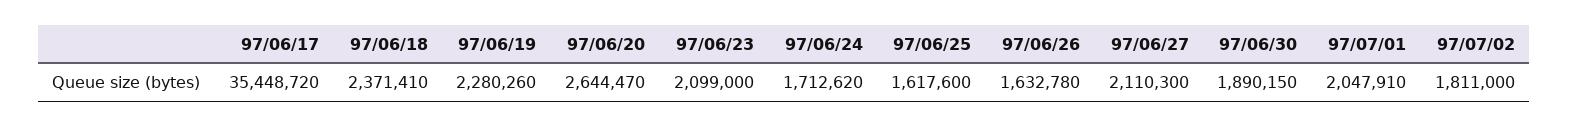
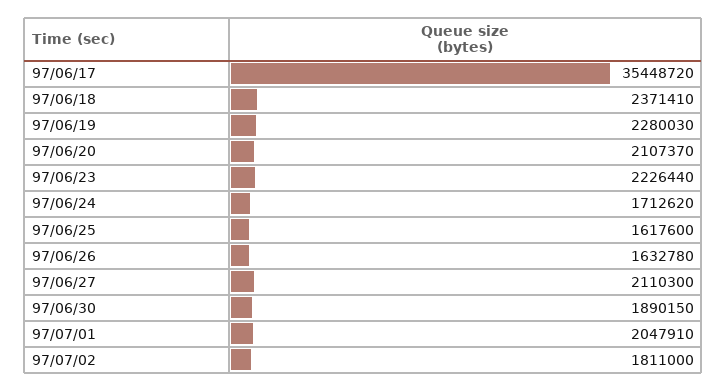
  {
    "97/06/17": 35448720,
    "97/06/18": 2371410,
-   "97/06/19": 2280260,
+   "97/06/19": 2280030,
-   "97/06/20": 2644470,
+   "97/06/20": 2107370,
-   "97/06/23": 2099000,
+   "97/06/23": 2226440,
    "97/06/24": 1712620,
    "97/06/25": 1617600,
    "97/06/26": 1632780,
    "97/06/27": 2110300,
    "97/06/30": 1890150,
    "97/07/01": 2047910,
    "97/07/02": 1811000
  }

